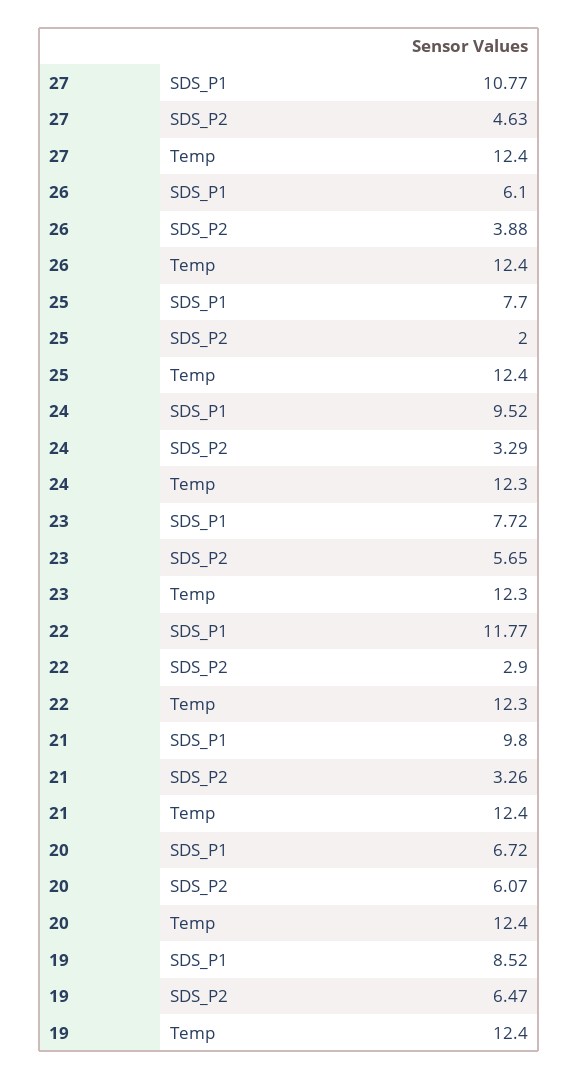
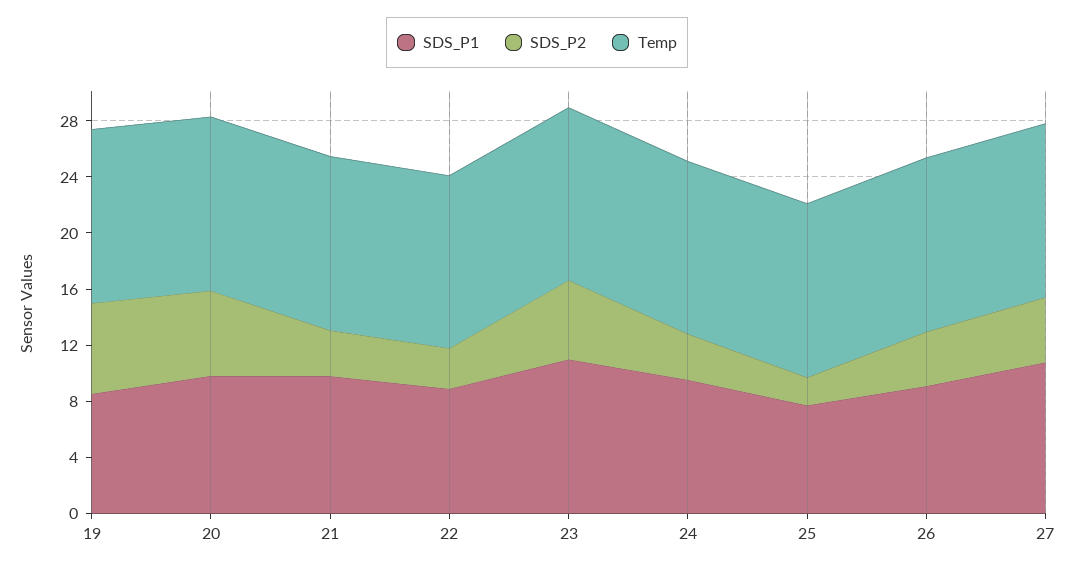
  {
    "SDS_P1": {
      "27": 10.77,
-     "26": 6.1,
+     "26": 9,
      "25": 7.7,
      "24": 9.52,
-     "23": 7.72,
+     "23": 11,
-     "22": 11.77,
+     "22": 9,
      "21": 9.8,
-     "20": 6.72,
+     "20": 10,
      "19": 8.52
    },
    "SDS_P2": {
      "27": 4.63,
      "26": 3.88,
      "25": 2,
      "24": 3.29,
      "23": 5.65,
      "22": 2.9,
      "21": 3.26,
      "20": 6.07,
      "19": 6.47
    },
    "Temp": {
      "27": 12.4,
      "26": 12.4,
      "25": 12.4,
      "24": 12.3,
      "23": 12.3,
      "22": 12.3,
      "21": 12.4,
      "20": 12.4,
      "19": 12.4
    }
  }

